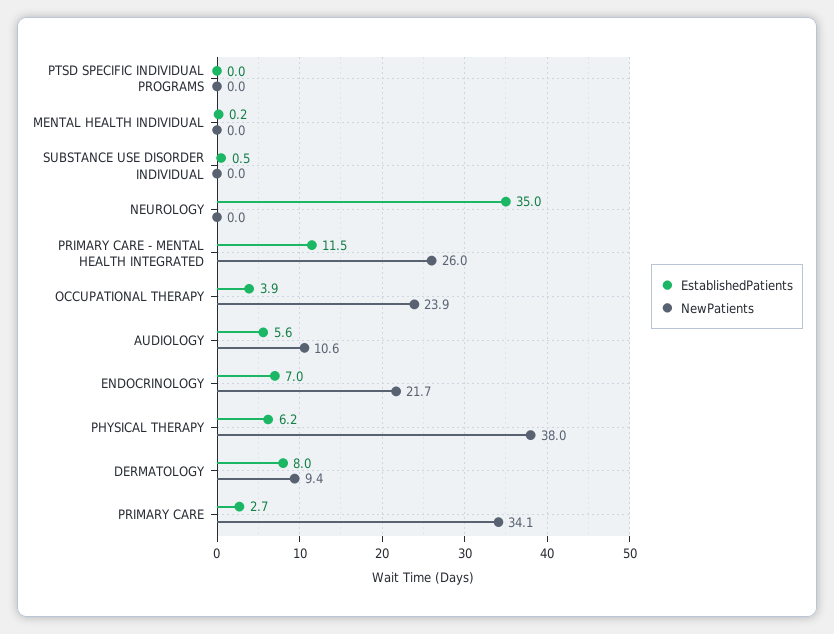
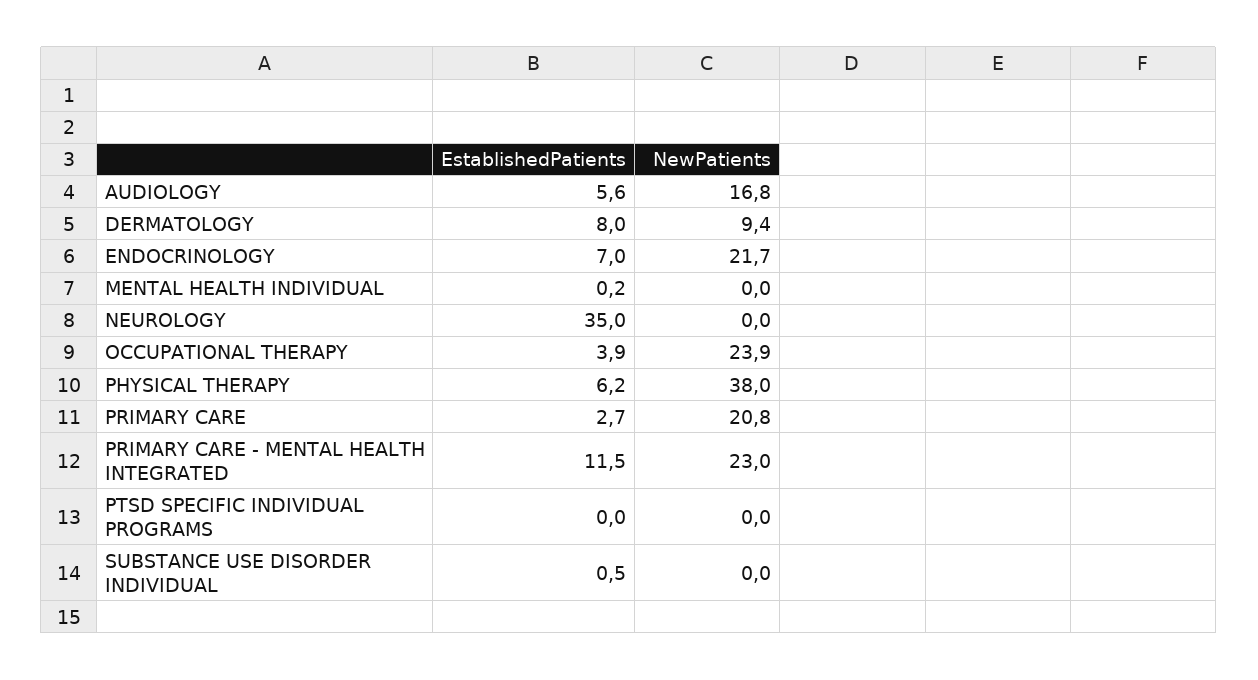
  {
    "EstablishedPatients": {
      "PTSD SPECIFIC INDIVIDUAL PROGRAMS": 0,
      "MENTAL HEALTH INDIVIDUAL": 0.2,
      "SUBSTANCE USE DISORDER INDIVIDUAL": 0.5,
      "NEUROLOGY": 35,
      "PRIMARY CARE - MENTAL HEALTH INTEGRATED": 11.5,
      "OCCUPATIONAL THERAPY": 3.9,
      "AUDIOLOGY": 5.6,
      "ENDOCRINOLOGY": 7,
      "PHYSICAL THERAPY": 6.2,
      "DERMATOLOGY": 8,
      "PRIMARY CARE": 2.7
    },
    "NewPatients": {
      "PTSD SPECIFIC INDIVIDUAL PROGRAMS": 0,
      "MENTAL HEALTH INDIVIDUAL": 0,
      "SUBSTANCE USE DISORDER INDIVIDUAL": 0,
      "NEUROLOGY": 0,
-     "PRIMARY CARE - MENTAL HEALTH INTEGRATED": 26,
+     "PRIMARY CARE - MENTAL HEALTH INTEGRATED": 23,
      "OCCUPATIONAL THERAPY": 23.9,
-     "AUDIOLOGY": 10.6,
+     "AUDIOLOGY": 16.8,
      "ENDOCRINOLOGY": 21.7,
      "PHYSICAL THERAPY": 38,
      "DERMATOLOGY": 9.4,
-     "PRIMARY CARE": 34.1
+     "PRIMARY CARE": 20.8
    }
  }

